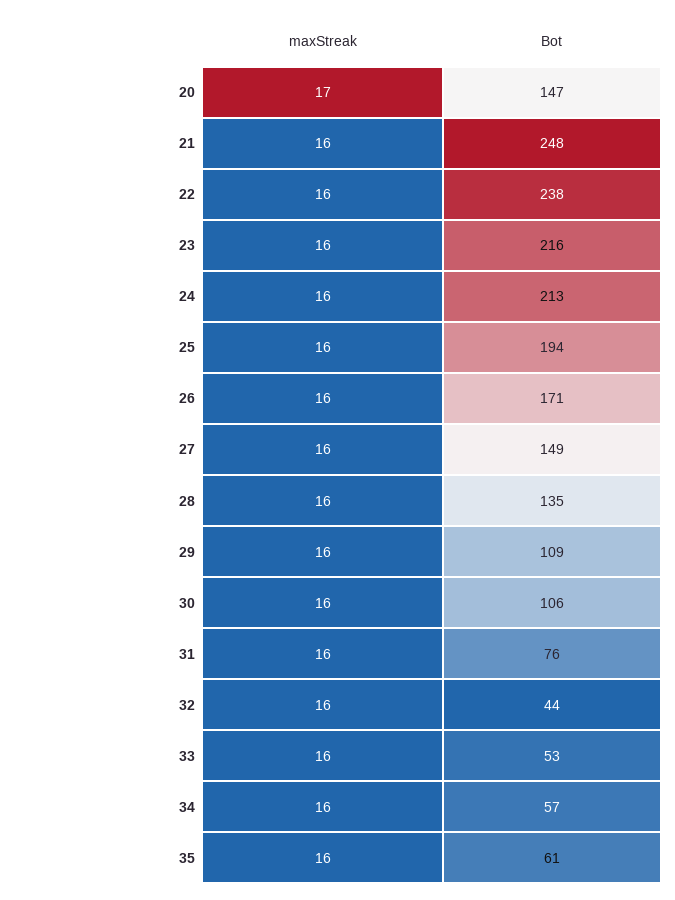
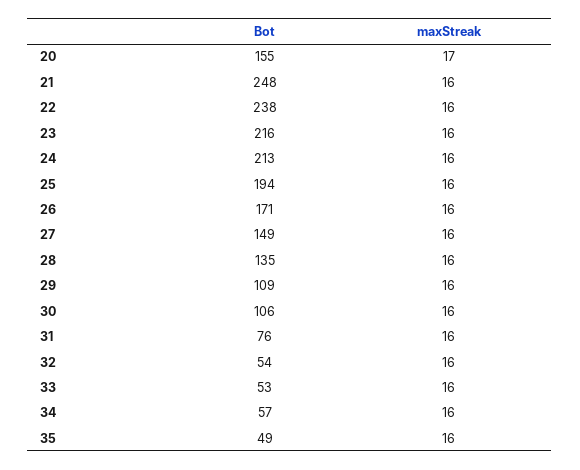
  {
    "maxStreak": {
      "20": 17,
      "21": 16,
      "22": 16,
      "23": 16,
      "24": 16,
      "25": 16,
      "26": 16,
      "27": 16,
      "28": 16,
      "29": 16,
      "30": 16,
      "31": 16,
      "32": 16,
      "33": 16,
      "34": 16,
      "35": 16
    },
    "Bot": {
-     "20": 147,
+     "20": 155,
      "21": 248,
      "22": 238,
      "23": 216,
      "24": 213,
      "25": 194,
      "26": 171,
      "27": 149,
      "28": 135,
      "29": 109,
      "30": 106,
      "31": 76,
-     "32": 44,
+     "32": 54,
      "33": 53,
      "34": 57,
-     "35": 61
+     "35": 49
    }
  }

